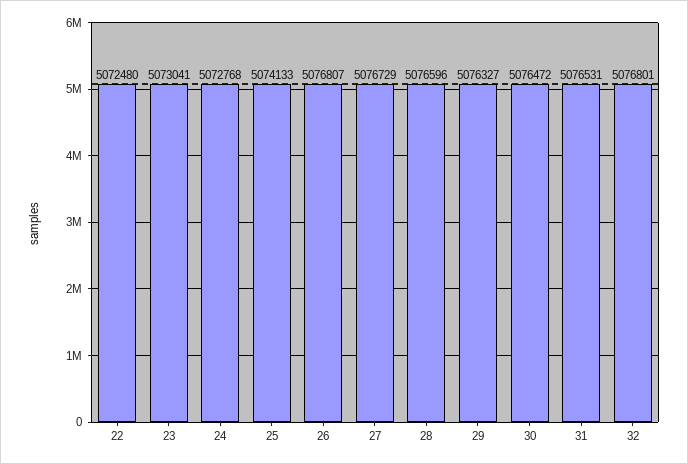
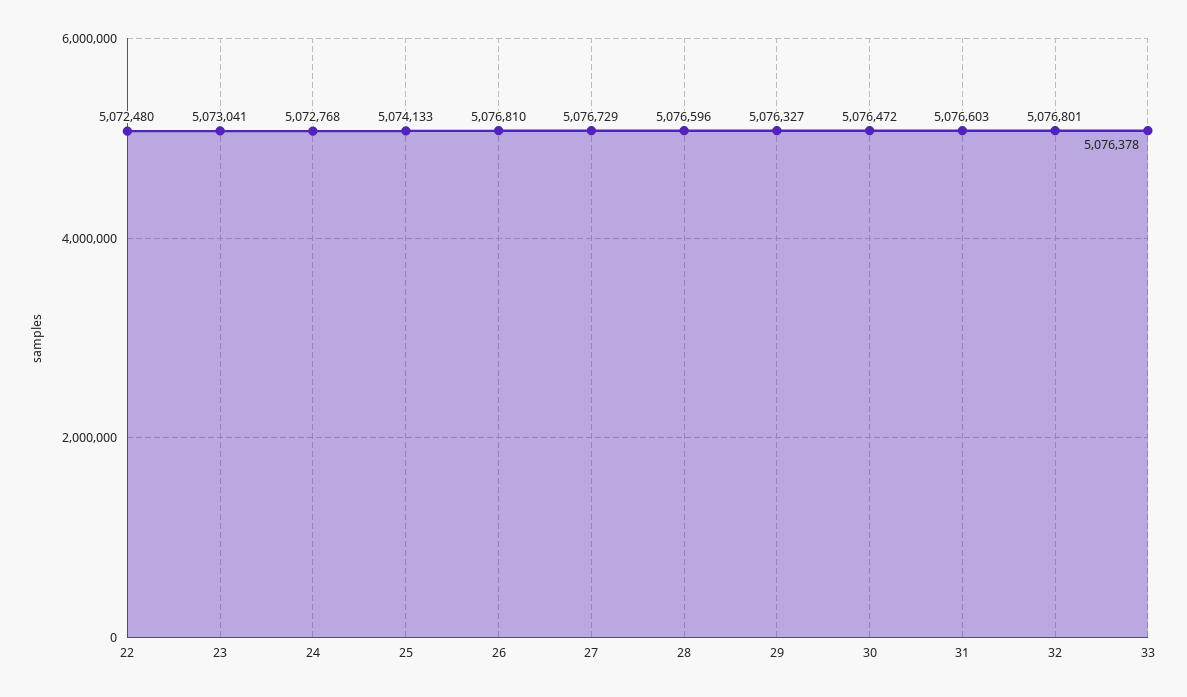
  {
    "22": 5072480,
    "23": 5073041,
    "24": 5072768,
    "25": 5074133,
-   "26": 5076807,
+   "26": 5076810,
    "27": 5076729,
    "28": 5076596,
    "29": 5076327,
    "30": 5076472,
-   "31": 5076531,
+   "31": 5076603,
-   "32": 5076801
+   "32": 5076801,
+   "33": 5076378
  }

